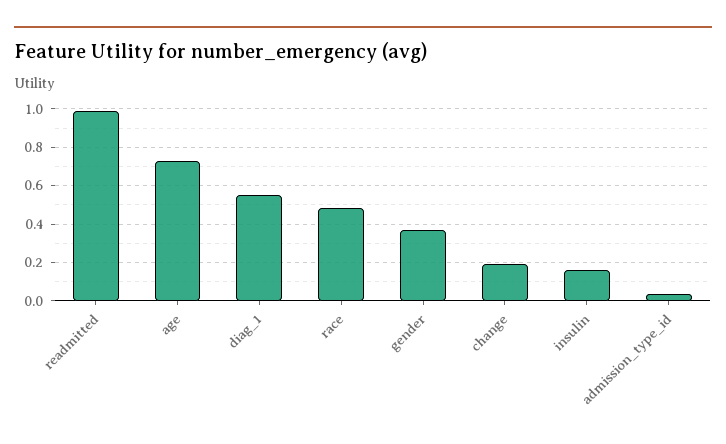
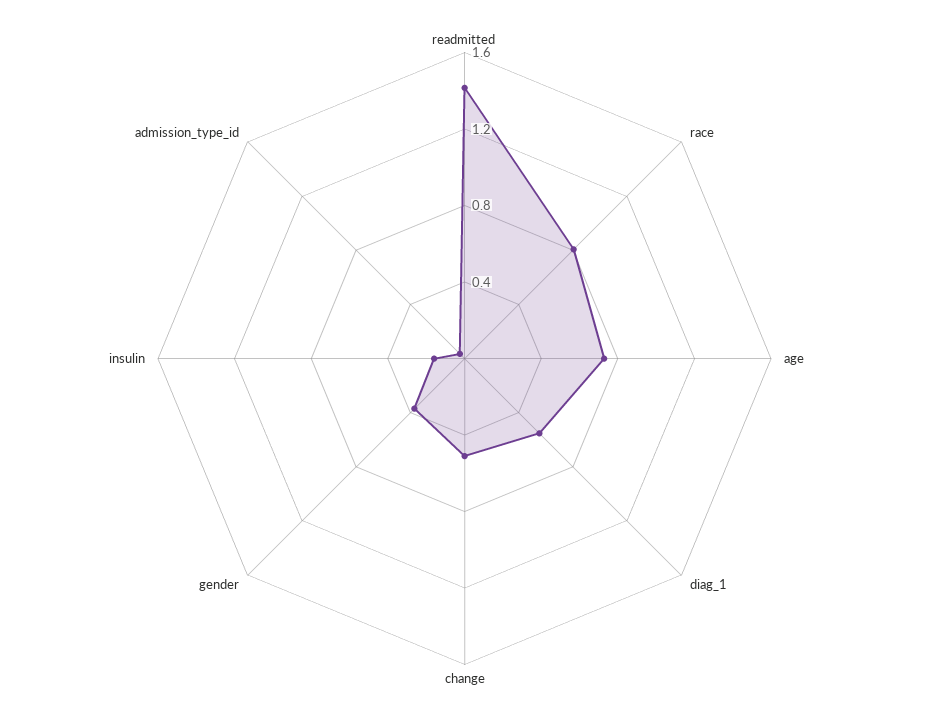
  {
-   "readmitted": 1,
+   "readmitted": 1.4,
    "age": 0.75,
    "diag_1": 0.55,
-   "race": 0.5,
+   "race": 0.8,
    "gender": 0.35,
-   "change": 0.2,
+   "change": 0.5,
    "insulin": 0.15,
    "admission_type_id": 0.05
  }

